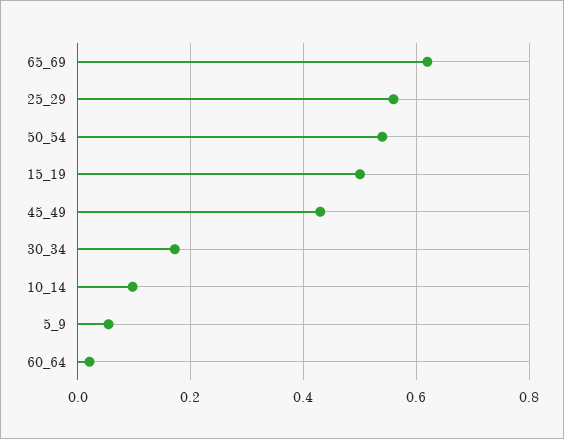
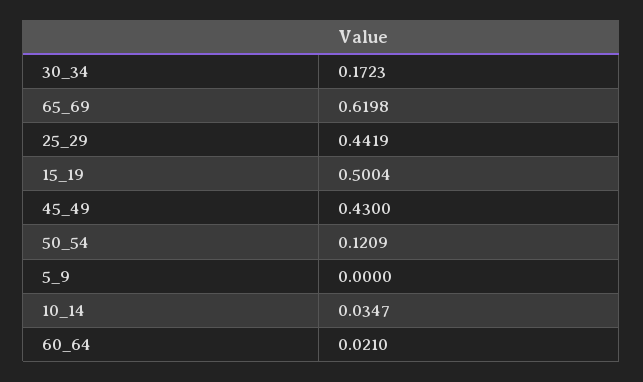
  {
    "65_69": 0.6198,
-   "25_29": 0.56,
+   "25_29": 0.4419,
-   "50_54": 0.54,
+   "50_54": 0.1209,
    "15_19": 0.5004,
    "45_49": 0.43,
    "30_34": 0.1723,
-   "10_14": 0.1,
+   "10_14": 0.0347,
-   "5_9": 0.06,
+   "5_9": 0,
    "60_64": 0.021
  }

